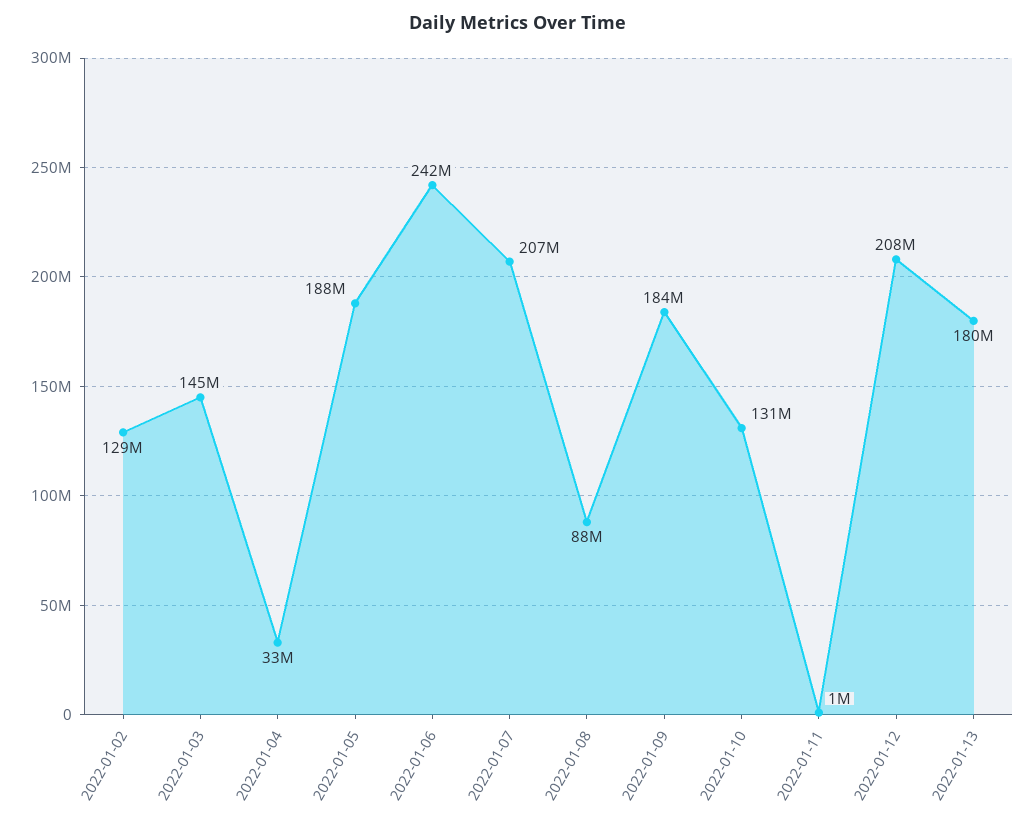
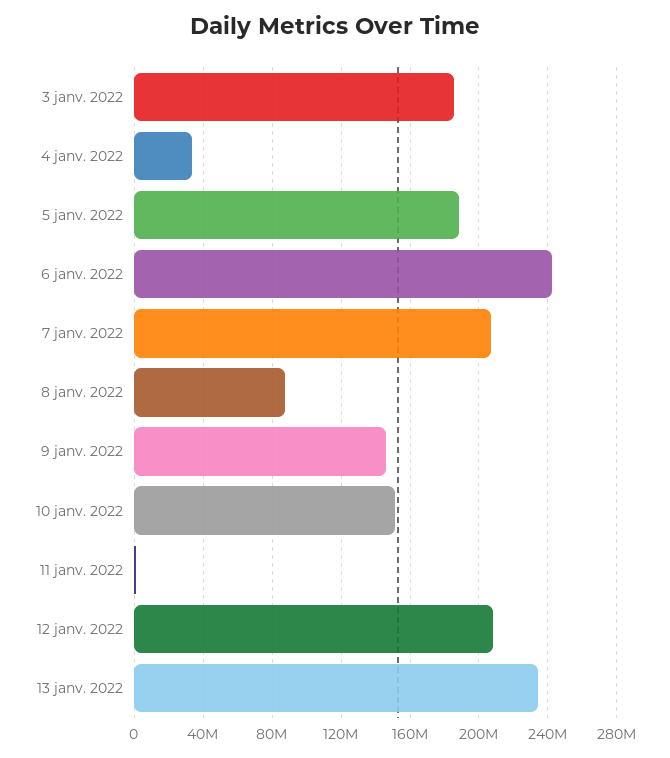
  {
-   "2022-01-02": 129000000,
-   "2022-01-03": 145000000,
+   "2022-01-03": 185000000,
    "2022-01-04": 33000000,
    "2022-01-05": 188000000,
    "2022-01-06": 242000000,
    "2022-01-07": 207000000,
    "2022-01-08": 88000000,
-   "2022-01-09": 184000000,
+   "2022-01-09": 145000000,
-   "2022-01-10": 131000000,
+   "2022-01-10": 150000000,
    "2022-01-11": 1000000,
    "2022-01-12": 208000000,
-   "2022-01-13": 180000000
+   "2022-01-13": 235000000
  }

